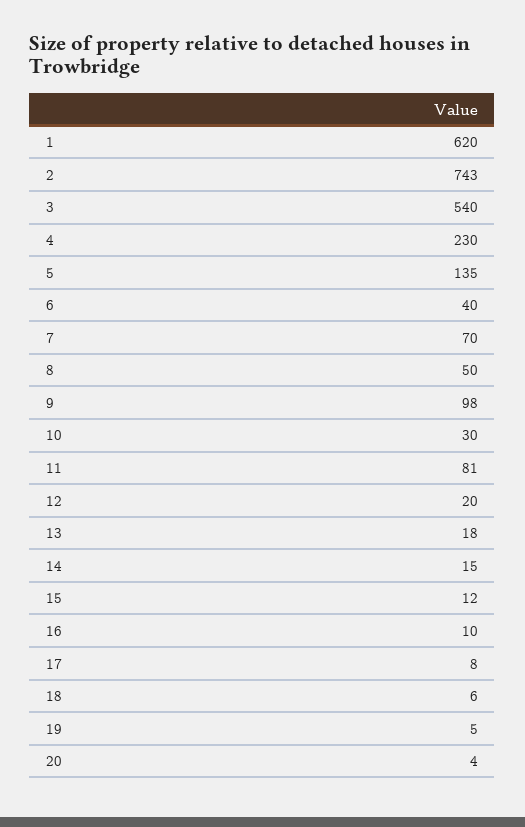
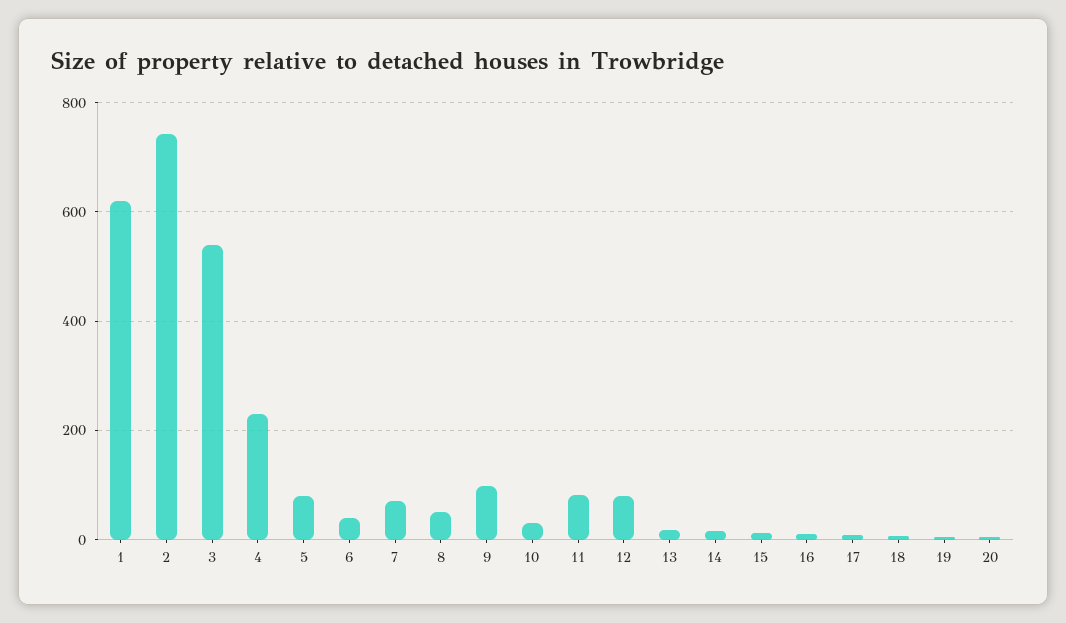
  {
    "1": 620,
    "2": 743,
    "3": 540,
    "4": 230,
-   "5": 135,
+   "5": 80,
    "6": 40,
    "7": 70,
    "8": 50,
    "9": 98,
    "10": 30,
    "11": 81,
-   "12": 20,
+   "12": 80,
    "13": 18,
    "14": 15,
    "15": 12,
    "16": 10,
    "17": 8,
    "18": 6,
    "19": 5,
    "20": 4
  }

